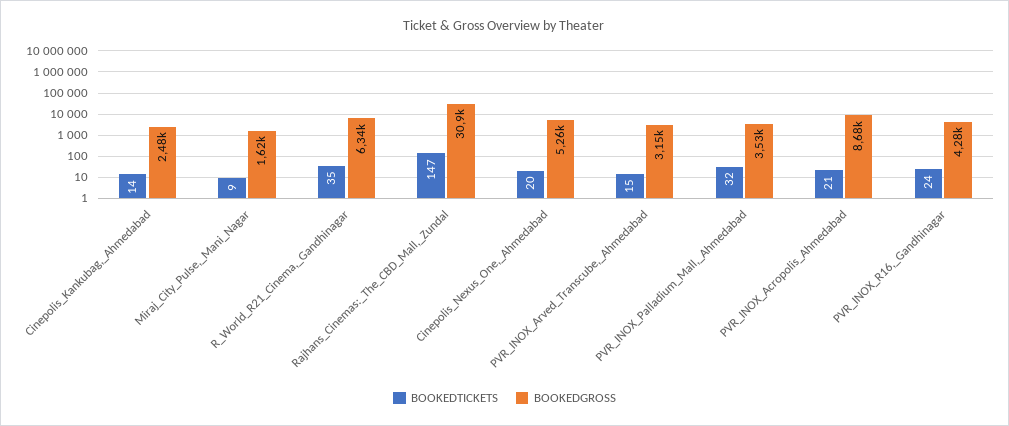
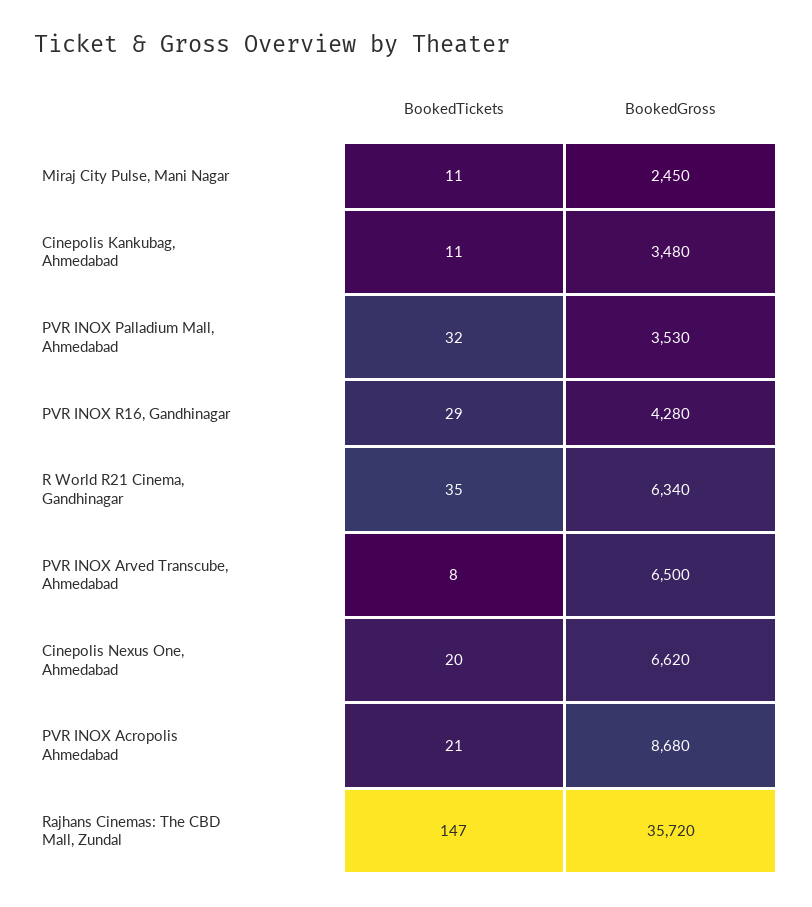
  {
    "BOOKEDTICKETS": {
-     "Cinepolis_Kankubag,_Ahmedabad": 14,
+     "Cinepolis_Kankubag,_Ahmedabad": 11,
-     "Miraj_City_Pulse,_Mani_Nagar": 9,
+     "Miraj_City_Pulse,_Mani_Nagar": 11,
      "R_World_R21_Cinema,_Gandhinagar": 35,
      "Rajhans_Cinemas:_The_CBD_Mall,_Zundal": 147,
      "Cinepolis_Nexus_One,_Ahmedabad": 20,
-     "PVR_INOX_Arved_Transcube,_Ahmedabad": 15,
+     "PVR_INOX_Arved_Transcube,_Ahmedabad": 8,
      "PVR_INOX_Palladium_Mall,_Ahmedabad": 32,
      "PVR_INOX_Acropolis_Ahmedabad": 21,
-     "PVR_INOX_R16,_Gandhinagar": 24
+     "PVR_INOX_R16,_Gandhinagar": 29
    },
    "BOOKEDGROSS": {
-     "Cinepolis_Kankubag,_Ahmedabad": 2480,
+     "Cinepolis_Kankubag,_Ahmedabad": 3480,
-     "Miraj_City_Pulse,_Mani_Nagar": 1620,
+     "Miraj_City_Pulse,_Mani_Nagar": 2450,
      "R_World_R21_Cinema,_Gandhinagar": 6340,
-     "Rajhans_Cinemas:_The_CBD_Mall,_Zundal": 30900,
+     "Rajhans_Cinemas:_The_CBD_Mall,_Zundal": 35720,
-     "Cinepolis_Nexus_One,_Ahmedabad": 5260,
+     "Cinepolis_Nexus_One,_Ahmedabad": 6620,
-     "PVR_INOX_Arved_Transcube,_Ahmedabad": 3150,
+     "PVR_INOX_Arved_Transcube,_Ahmedabad": 6500,
      "PVR_INOX_Palladium_Mall,_Ahmedabad": 3530,
      "PVR_INOX_Acropolis_Ahmedabad": 8680,
      "PVR_INOX_R16,_Gandhinagar": 4280
    }
  }

